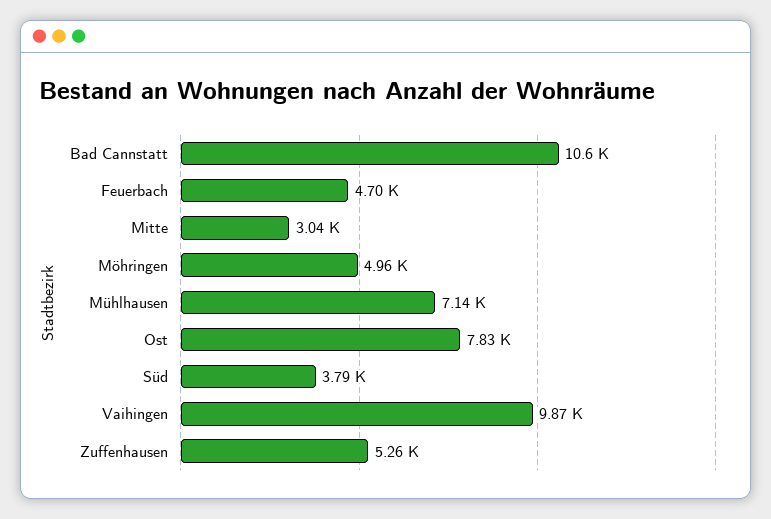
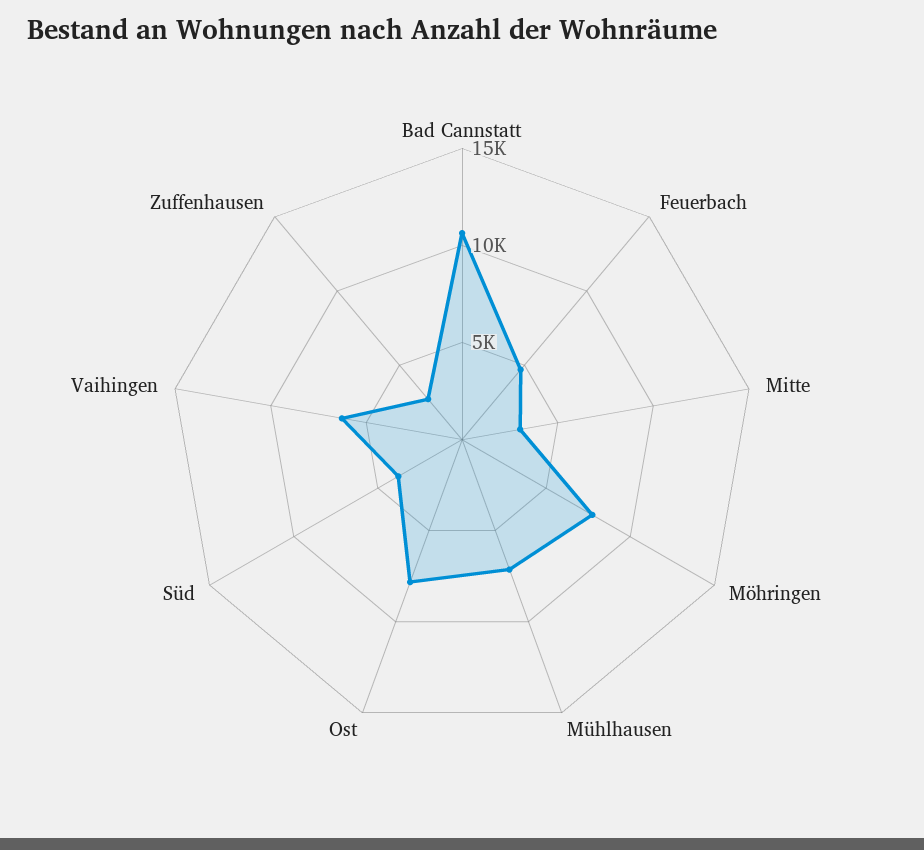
  {
    "Bad Cannstatt": 10600,
    "Feuerbach": 4700,
    "Mitte": 3040,
-   "Möhringen": 4960,
+   "Möhringen": 8000,
    "Mühlhausen": 7140,
    "Ost": 7830,
    "Süd": 3790,
-   "Vaihingen": 9870,
+   "Vaihingen": 6000,
-   "Zuffenhausen": 5260
+   "Zuffenhausen": 3000
  }

